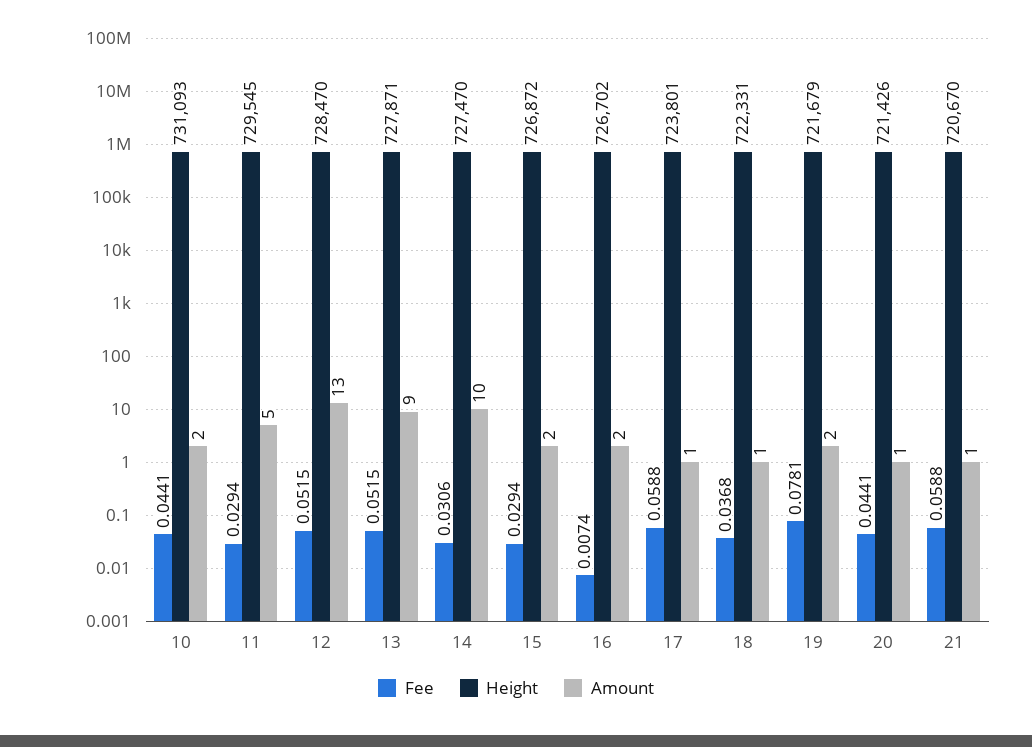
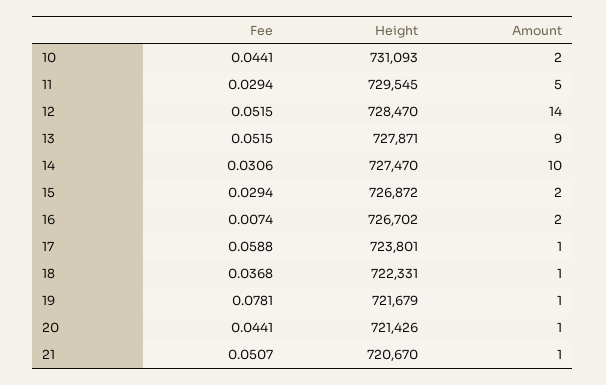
  {
    "Fee": {
      "10": 0.0441,
      "11": 0.0294,
      "12": 0.0515,
      "13": 0.0515,
      "14": 0.0306,
      "15": 0.0294,
      "16": 0.0074,
      "17": 0.0588,
      "18": 0.0368,
      "19": 0.0781,
      "20": 0.0441,
-     "21": 0.0588
+     "21": 0.0507
    },
    "Height": {
      "10": 731093,
      "11": 729545,
      "12": 728470,
      "13": 727871,
      "14": 727470,
      "15": 726872,
      "16": 726702,
      "17": 723801,
      "18": 722331,
      "19": 721679,
      "20": 721426,
      "21": 720670
    },
    "Amount": {
      "10": 2,
      "11": 5,
-     "12": 13,
+     "12": 14,
      "13": 9,
      "14": 10,
      "15": 2,
      "16": 2,
      "17": 1,
      "18": 1,
-     "19": 2,
+     "19": 1,
      "20": 1,
      "21": 1
    }
  }

